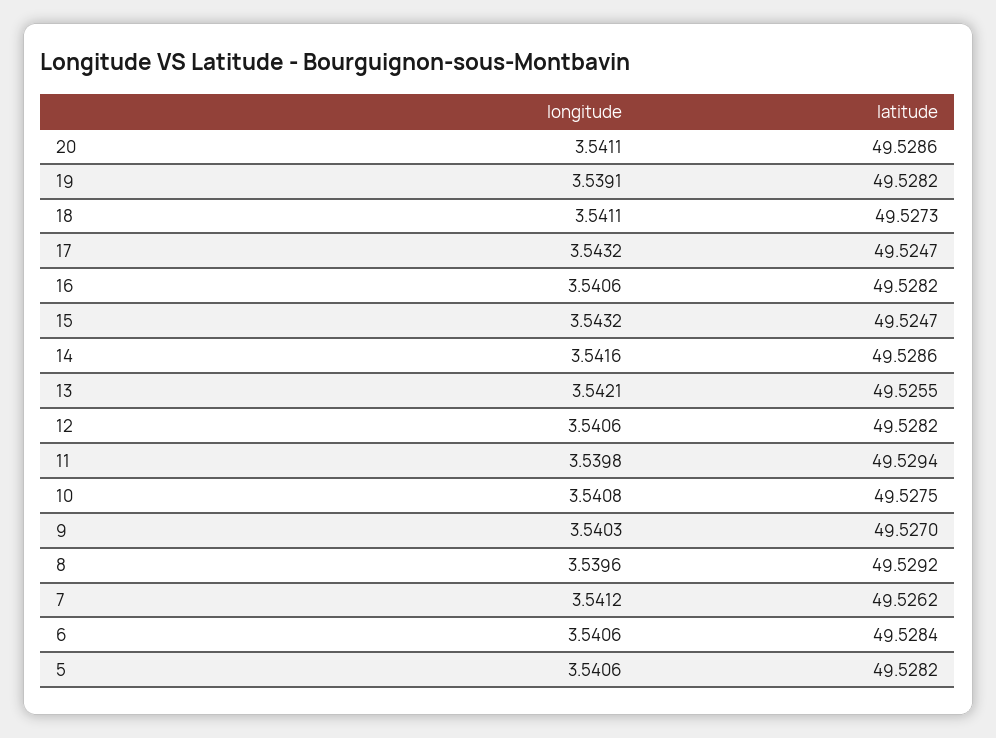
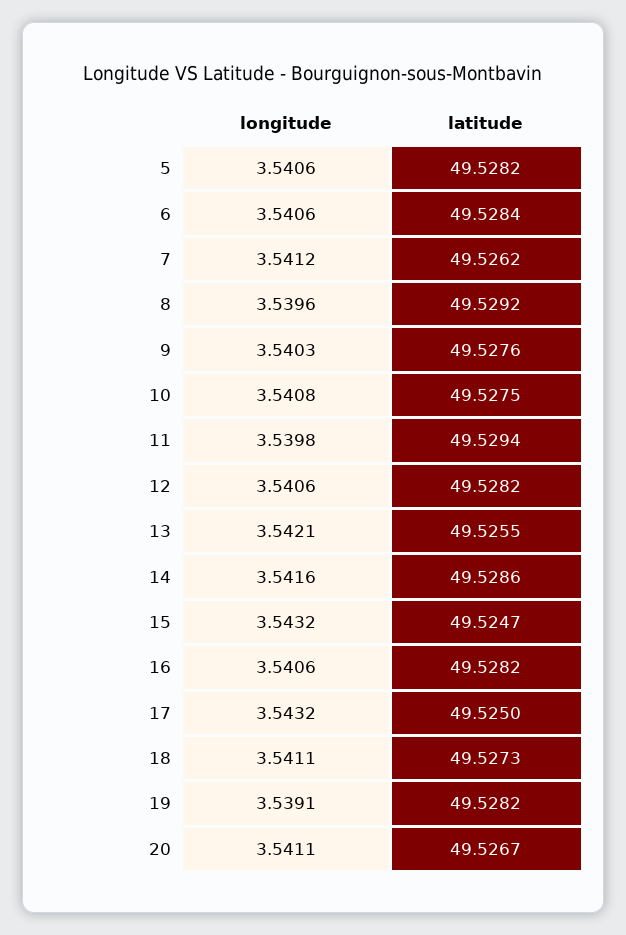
  {
    "longitude": {
      "20": 3.5411,
      "19": 3.5391,
      "18": 3.5411,
      "17": 3.5432,
      "16": 3.5406,
      "15": 3.5432,
      "14": 3.5416,
      "13": 3.5421,
      "12": 3.5406,
      "11": 3.5398,
      "10": 3.5408,
      "9": 3.5403,
      "8": 3.5396,
      "7": 3.5412,
      "6": 3.5406,
      "5": 3.5406
    },
    "latitude": {
-     "20": 49.5286,
+     "20": 49.5267,
      "19": 49.5282,
      "18": 49.5273,
-     "17": 49.5247,
+     "17": 49.525,
      "16": 49.5282,
      "15": 49.5247,
      "14": 49.5286,
      "13": 49.5255,
      "12": 49.5282,
      "11": 49.5294,
      "10": 49.5275,
-     "9": 49.527,
+     "9": 49.5276,
      "8": 49.5292,
      "7": 49.5262,
      "6": 49.5284,
      "5": 49.5282
    }
  }

